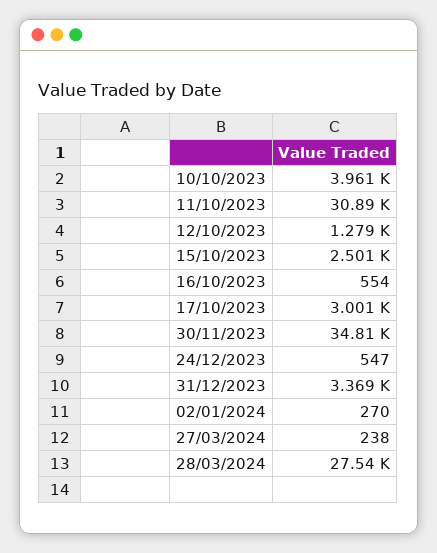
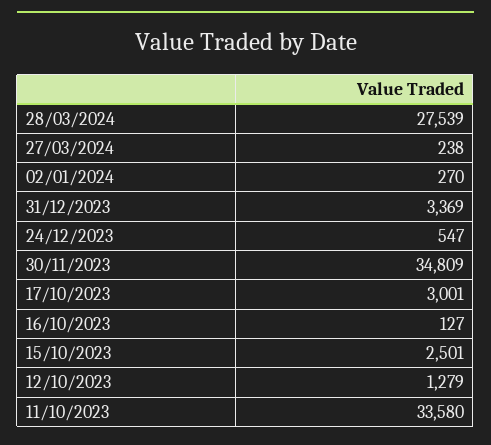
  {
-   "10/10/2023": 3961,
-   "11/10/2023": 30890,
+   "11/10/2023": 33580,
    "12/10/2023": 1279,
    "15/10/2023": 2501,
-   "16/10/2023": 554,
+   "16/10/2023": 127,
    "17/10/2023": 3001,
    "30/11/2023": 34809,
    "24/12/2023": 547,
    "31/12/2023": 3369,
    "02/01/2024": 270,
    "27/03/2024": 238,
    "28/03/2024": 27539
  }

